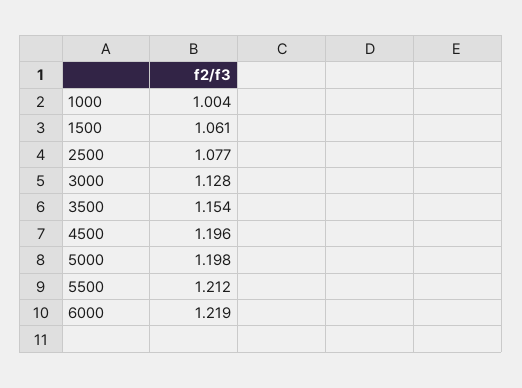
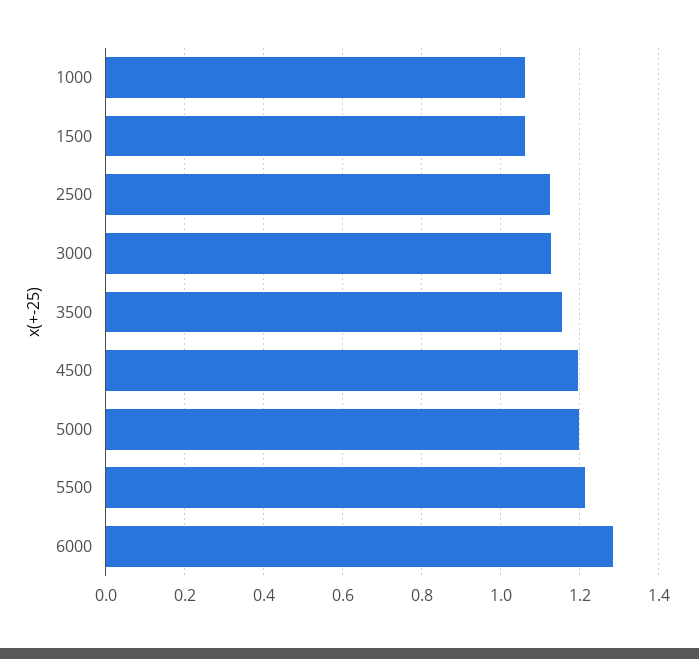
  {
-   "1000": 1.004,
+   "1000": 1.06,
    "1500": 1.061,
-   "2500": 1.077,
+   "2500": 1.12,
    "3000": 1.128,
    "3500": 1.154,
    "4500": 1.196,
    "5000": 1.198,
    "5500": 1.212,
-   "6000": 1.219
+   "6000": 1.28
  }

